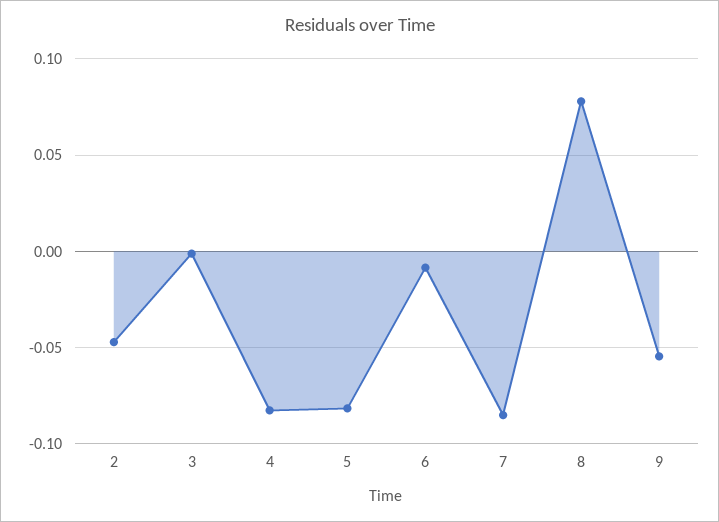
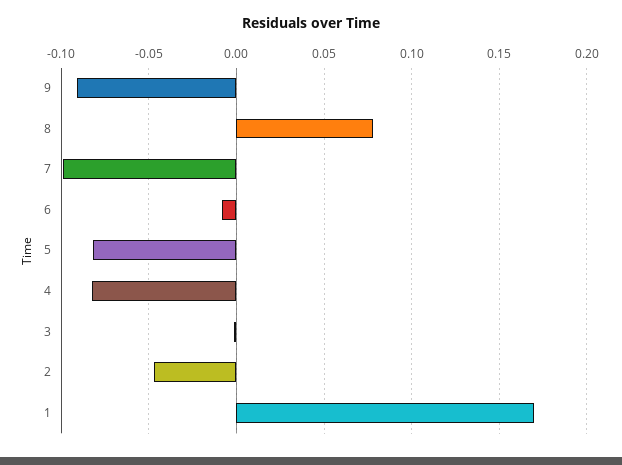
  {
    "2": -0.045,
    "3": 0,
    "4": -0.085,
    "5": -0.08,
    "6": -0.01,
-   "7": -0.085,
+   "7": -0.1,
    "8": 0.08,
-   "9": -0.055
+   "9": -0.09,
+   "1": 0.17
  }

